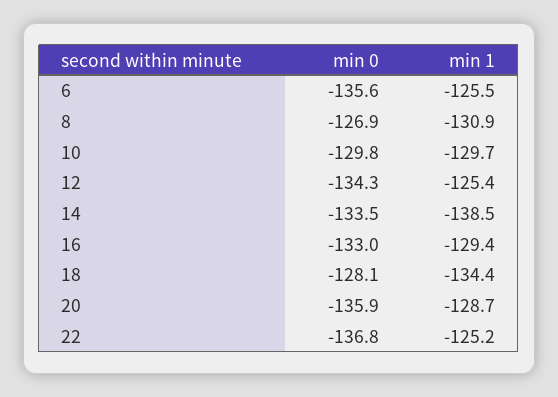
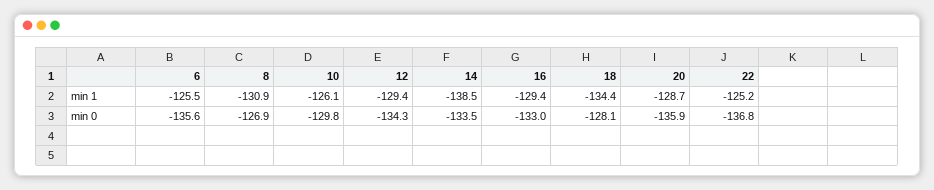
  {
    "min 0": {
      "6": -135.6,
      "8": -126.9,
      "10": -129.8,
      "12": -134.3,
      "14": -133.5,
      "16": -133,
      "18": -128.1,
      "20": -135.9,
      "22": -136.8
    },
    "min 1": {
      "6": -125.5,
      "8": -130.9,
-     "10": -129.7,
+     "10": -126.1,
-     "12": -125.4,
+     "12": -129.4,
      "14": -138.5,
      "16": -129.4,
      "18": -134.4,
      "20": -128.7,
      "22": -125.2
    }
  }

